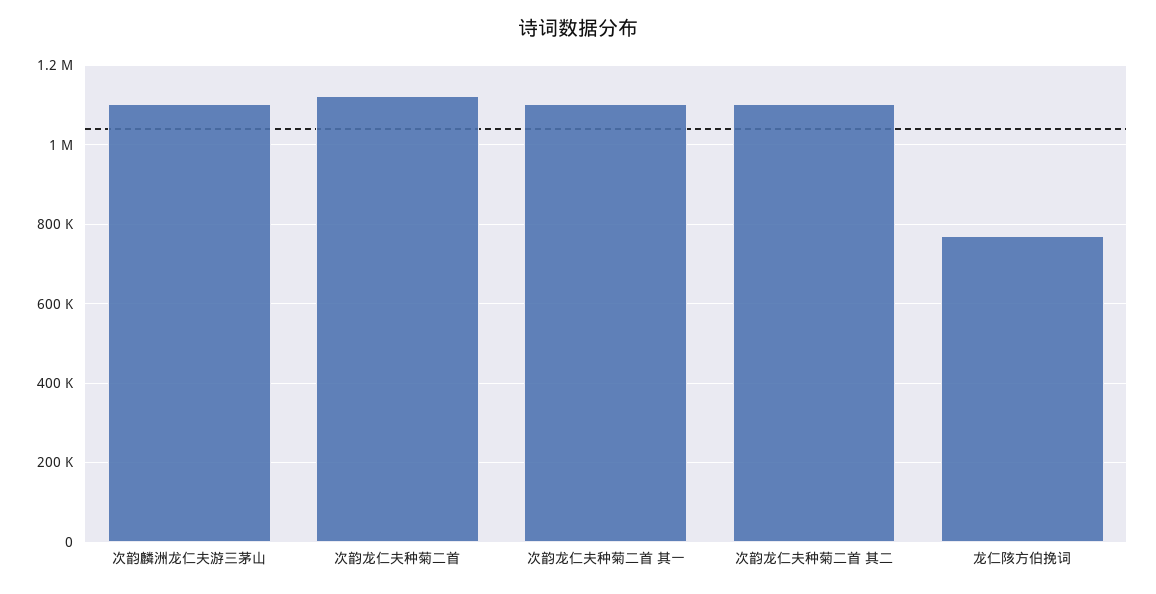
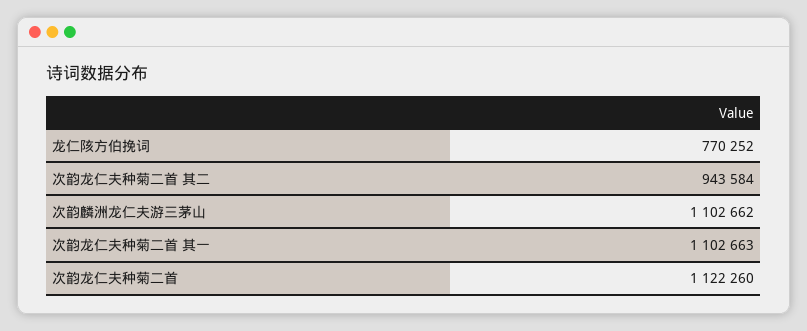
  {
    "次韵麟洲龙仁夫游三茅山": 1102662,
    "次韵龙仁夫种菊二首": 1122260,
    "次韵龙仁夫种菊二首 其一": 1102663,
-   "次韵龙仁夫种菊二首 其二": 1100000,
+   "次韵龙仁夫种菊二首 其二": 943584,
    "龙仁陔方伯挽词": 770252
  }

